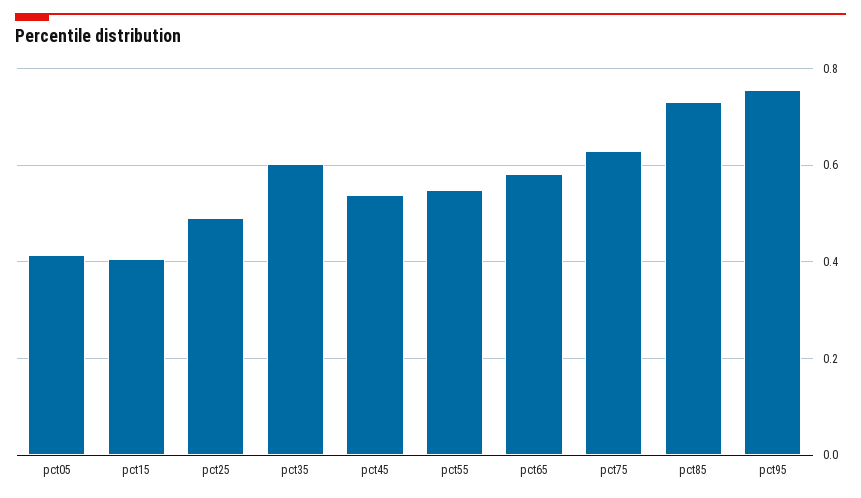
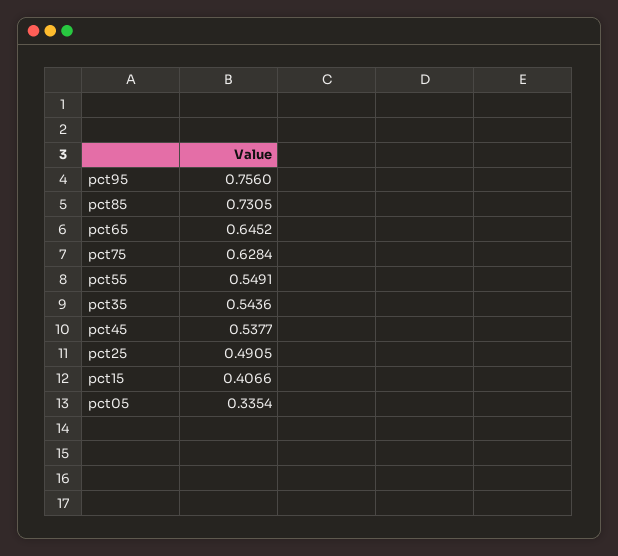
  {
-   "pct05": 0.42,
+   "pct05": 0.3354,
    "pct15": 0.4066,
    "pct25": 0.4905,
-   "pct35": 0.6,
+   "pct35": 0.5436,
    "pct45": 0.5377,
    "pct55": 0.5491,
-   "pct65": 0.58,
+   "pct65": 0.6452,
    "pct75": 0.6284,
    "pct85": 0.7305,
    "pct95": 0.756
  }

